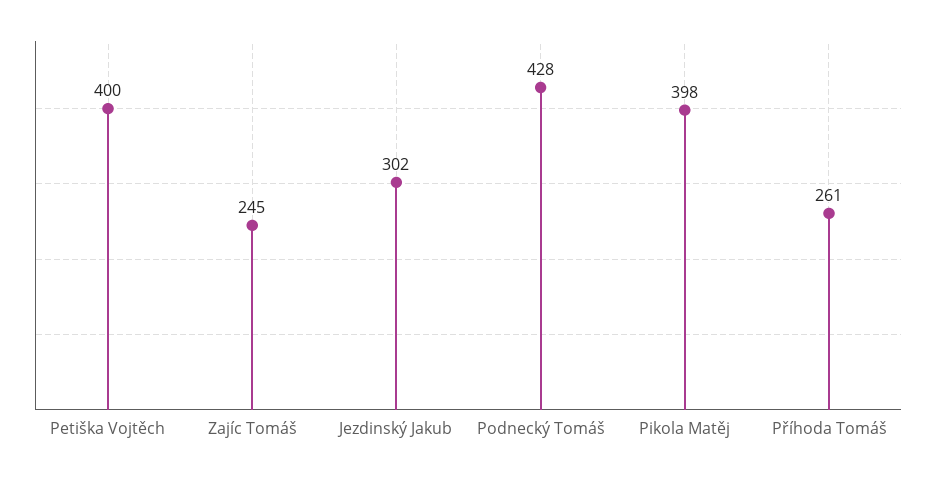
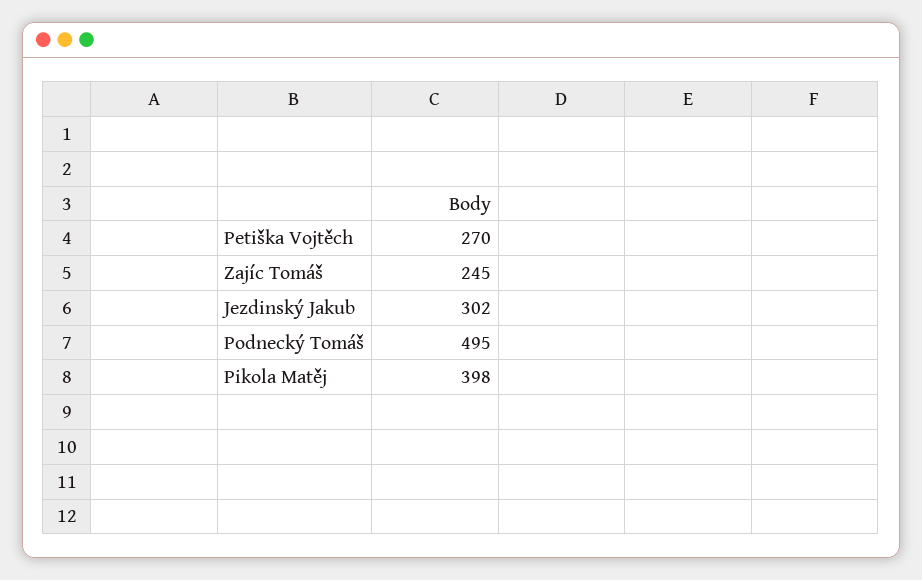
  {
-   "Petiška Vojtěch": 400,
+   "Petiška Vojtěch": 270,
    "Zajíc Tomáš": 245,
    "Jezdinský Jakub": 302,
-   "Podnecký Tomáš": 428,
+   "Podnecký Tomáš": 495,
-   "Pikola Matěj": 398,
+   "Pikola Matěj": 398
-   "Příhoda Tomáš": 261
  }

